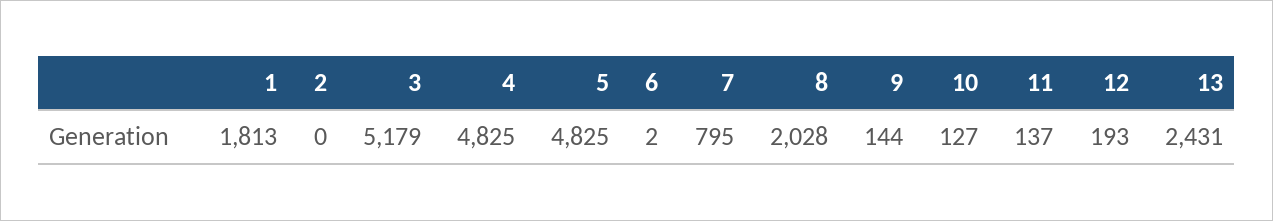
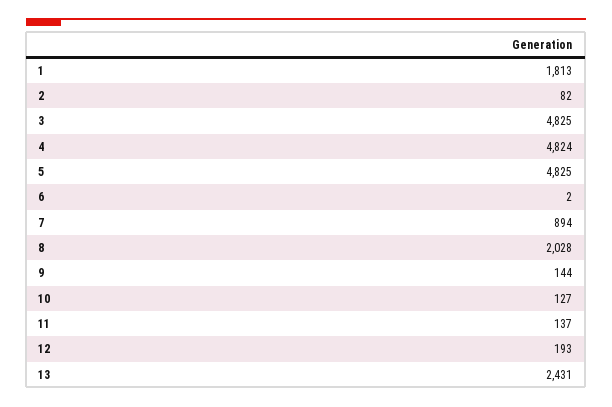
  {
    "1": 1813,
-   "2": 0,
+   "2": 82,
-   "3": 5179,
+   "3": 4825,
-   "4": 4825,
+   "4": 4824,
    "5": 4825,
    "6": 2,
-   "7": 795,
+   "7": 894,
    "8": 2028,
    "9": 144,
    "10": 127,
    "11": 137,
    "12": 193,
    "13": 2431
  }

